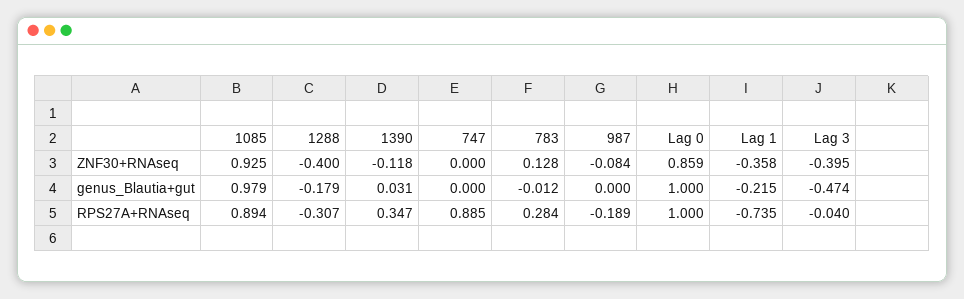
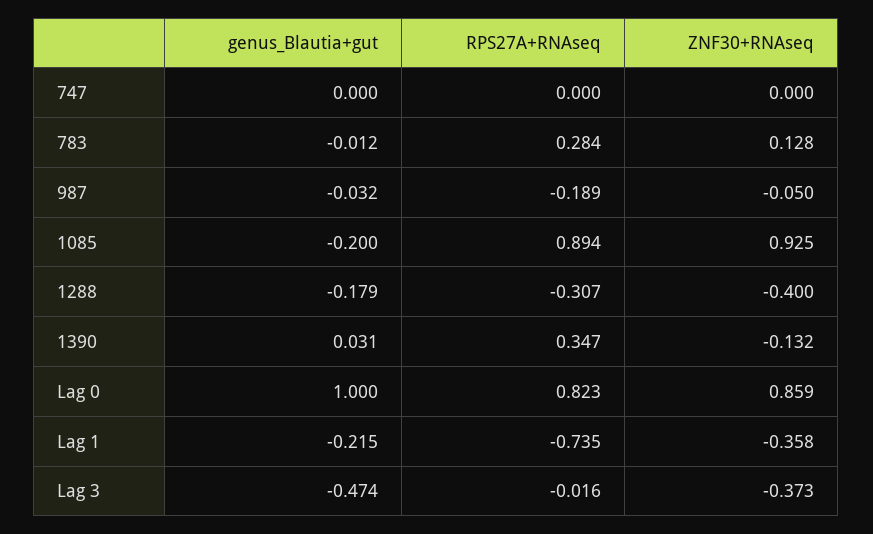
  {
    "1085": {
      "ZNF30+RNAseq": 0.925,
-     "genus_Blautia+gut": 0.979,
+     "genus_Blautia+gut": -0.2,
      "RPS27A+RNAseq": 0.894
    },
    "1288": {
      "ZNF30+RNAseq": -0.4,
      "genus_Blautia+gut": -0.179,
      "RPS27A+RNAseq": -0.307
    },
    "1390": {
-     "ZNF30+RNAseq": -0.118,
+     "ZNF30+RNAseq": -0.132,
      "genus_Blautia+gut": 0.031,
      "RPS27A+RNAseq": 0.347
    },
    "747": {
      "ZNF30+RNAseq": 0,
      "genus_Blautia+gut": 0,
-     "RPS27A+RNAseq": 0.885
+     "RPS27A+RNAseq": 0
    },
    "783": {
      "ZNF30+RNAseq": 0.128,
      "genus_Blautia+gut": -0.012,
      "RPS27A+RNAseq": 0.284
    },
    "987": {
-     "ZNF30+RNAseq": -0.084,
+     "ZNF30+RNAseq": -0.05,
-     "genus_Blautia+gut": 0,
+     "genus_Blautia+gut": -0.032,
      "RPS27A+RNAseq": -0.189
    },
    "Lag 0": {
      "ZNF30+RNAseq": 0.859,
      "genus_Blautia+gut": 1,
-     "RPS27A+RNAseq": 1
+     "RPS27A+RNAseq": 0.823
    },
    "Lag 1": {
      "ZNF30+RNAseq": -0.358,
      "genus_Blautia+gut": -0.215,
      "RPS27A+RNAseq": -0.735
    },
    "Lag 3": {
-     "ZNF30+RNAseq": -0.395,
+     "ZNF30+RNAseq": -0.373,
      "genus_Blautia+gut": -0.474,
-     "RPS27A+RNAseq": -0.04
+     "RPS27A+RNAseq": -0.016
    }
  }

